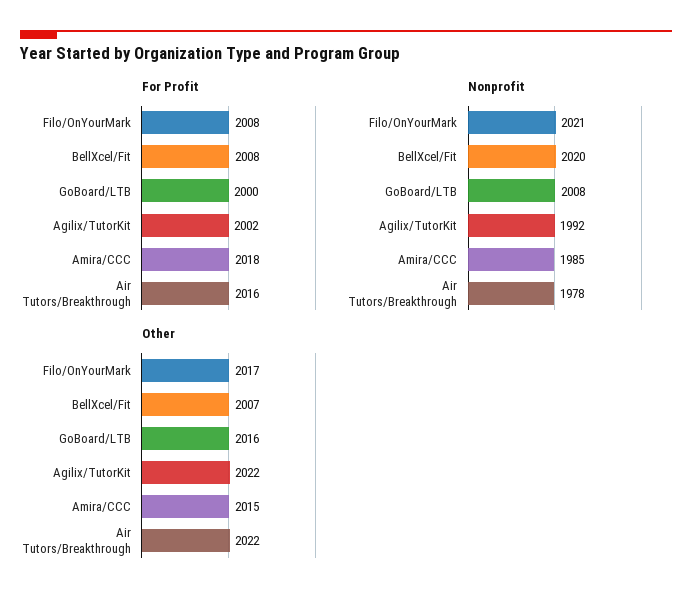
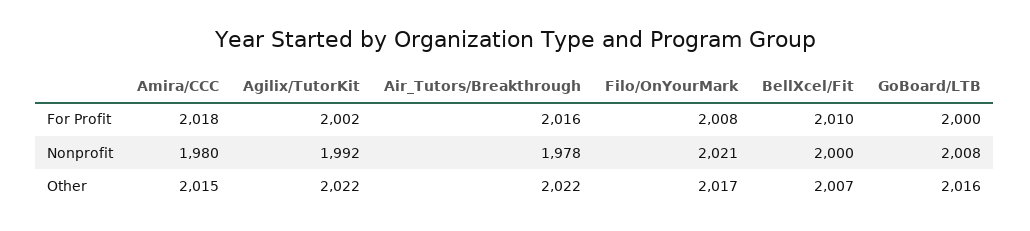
  {
    "For Profit": {
      "Filo/OnYourMark": 2008,
-     "BellXcel/Fit": 2008,
+     "BellXcel/Fit": 2010,
      "GoBoard/LTB": 2000,
      "Agilix/TutorKit": 2002,
      "Amira/CCC": 2018,
      "Air Tutors/Breakthrough": 2016
    },
    "Nonprofit": {
      "Filo/OnYourMark": 2021,
-     "BellXcel/Fit": 2020,
+     "BellXcel/Fit": 2000,
      "GoBoard/LTB": 2008,
      "Agilix/TutorKit": 1992,
-     "Amira/CCC": 1985,
+     "Amira/CCC": 1980,
      "Air Tutors/Breakthrough": 1978
    },
    "Other": {
      "Filo/OnYourMark": 2017,
      "BellXcel/Fit": 2007,
      "GoBoard/LTB": 2016,
      "Agilix/TutorKit": 2022,
      "Amira/CCC": 2015,
      "Air Tutors/Breakthrough": 2022
    }
  }

